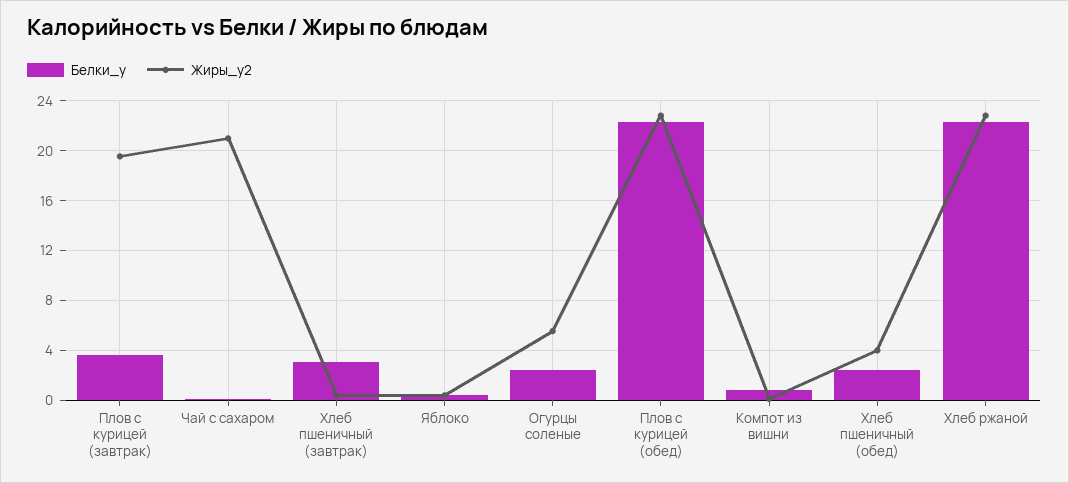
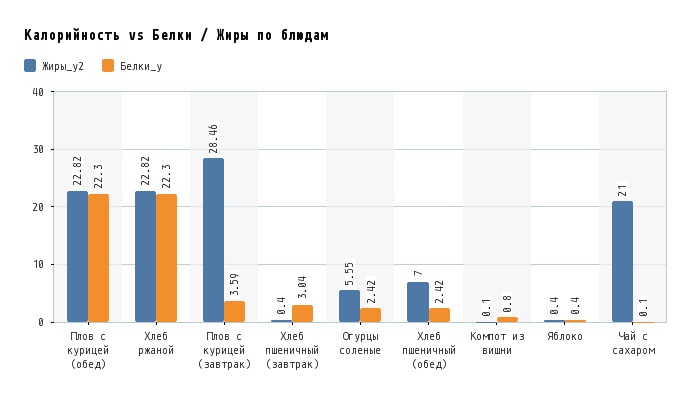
  {
    "Белки_y": {
      "Плов с курицей (завтрак)": 3.59,
      "Чай с сахаром": 0.1,
      "Хлеб пшеничный (завтрак)": 3.04,
      "Яблоко": 0.4,
      "Огурцы соленые": 2.42,
      "Плов с курицей (обед)": 22.3,
      "Компот из вишни": 0.8,
      "Хлеб пшеничный (обед)": 2.42,
      "Хлеб ржаной": 22.3
    },
    "Жиры_y2": {
-     "Плов с курицей (завтрак)": 19.5,
+     "Плов с курицей (завтрак)": 28.46,
      "Чай с сахаром": 21,
      "Хлеб пшеничный (завтрак)": 0.4,
      "Яблоко": 0.4,
      "Огурцы соленые": 5.55,
      "Плов с курицей (обед)": 22.82,
      "Компот из вишни": 0.1,
-     "Хлеб пшеничный (обед)": 4,
+     "Хлеб пшеничный (обед)": 7,
      "Хлеб ржаной": 22.82
    }
  }

